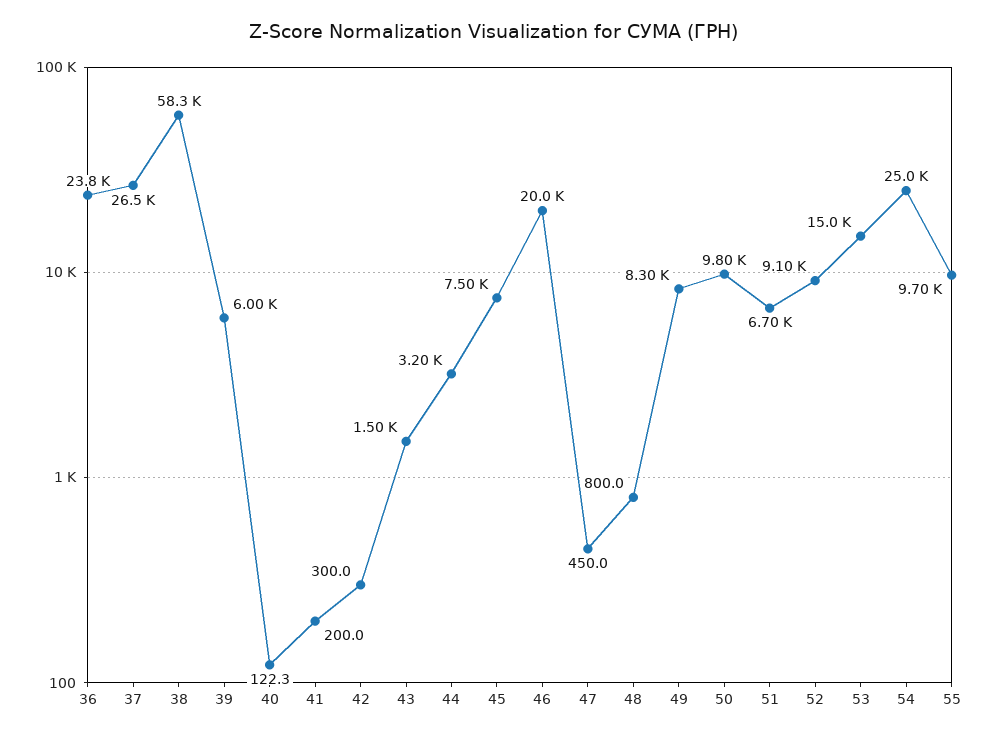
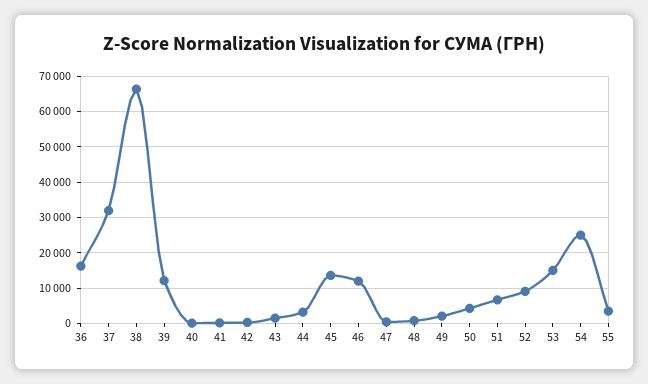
  {
-   "36": 23800,
+   "36": 16000,
-   "37": 26500,
+   "37": 32000,
-   "38": 58300,
+   "38": 66000,
-   "39": 6000,
+   "39": 12000,
    "40": 122.3,
    "41": 200,
    "42": 300,
    "43": 1500,
    "44": 3200,
-   "45": 7500,
+   "45": 14000,
-   "46": 20000,
+   "46": 12000,
    "47": 450,
    "48": 800,
-   "49": 8300,
+   "49": 2000,
-   "50": 9800,
+   "50": 4000,
    "51": 6700,
    "52": 9100,
    "53": 15000,
    "54": 25000,
-   "55": 9700
+   "55": 4000
  }

